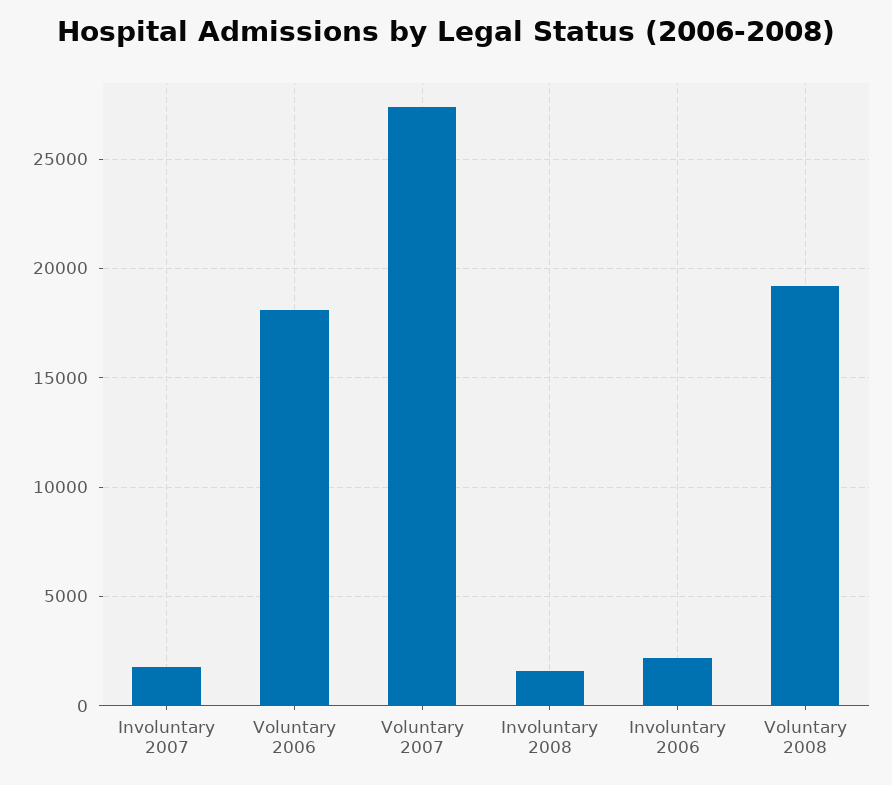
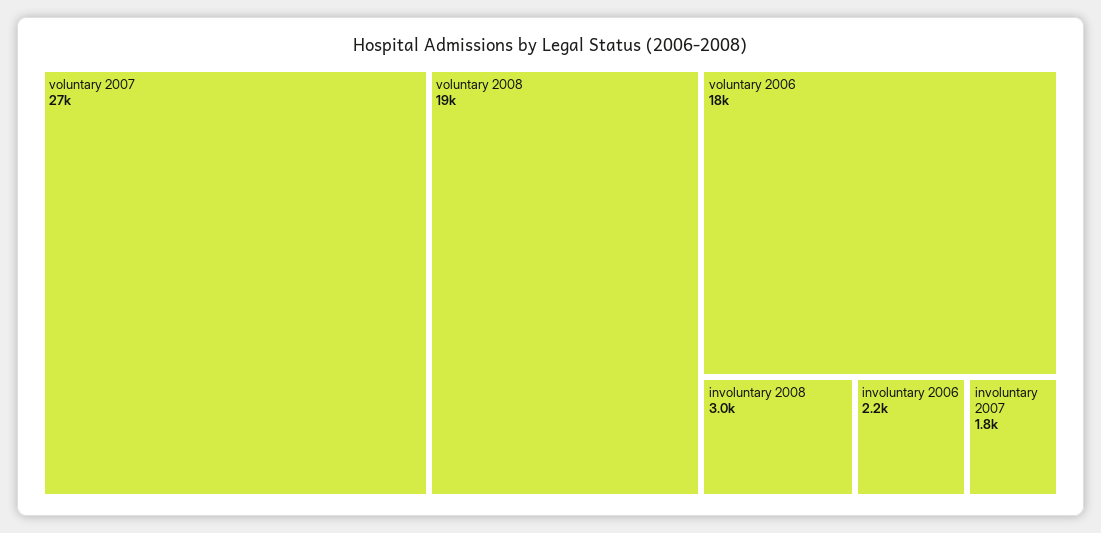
  {
    "Involuntary 2007": 1800,
    "Voluntary 2006": 18000,
    "Voluntary 2007": 27000,
-   "Involuntary 2008": 1500,
+   "Involuntary 2008": 3000,
    "Involuntary 2006": 2200,
    "Voluntary 2008": 19000
  }

